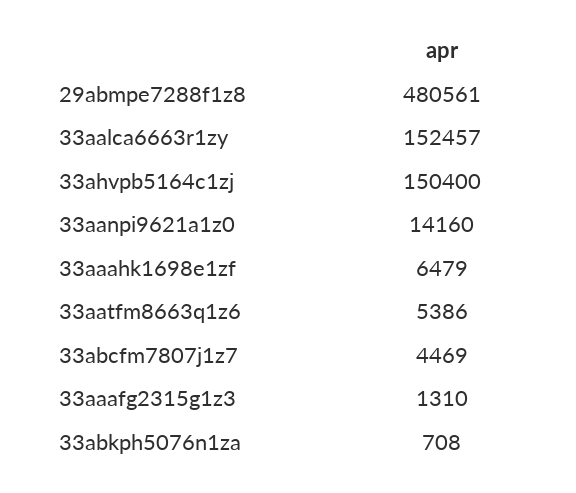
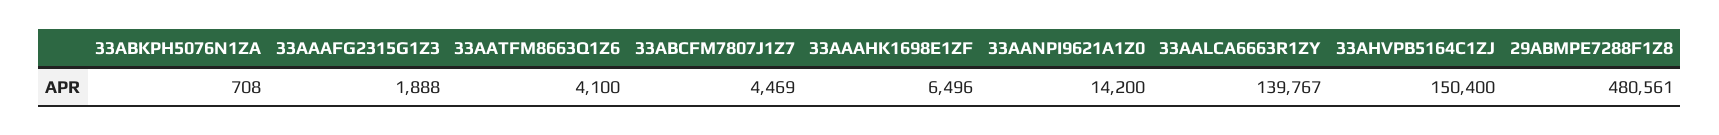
  {
    "29abmpe7288f1z8": 480561,
-   "33aalca6663r1zy": 152457,
+   "33aalca6663r1zy": 139767,
    "33ahvpb5164c1zj": 150400,
-   "33aanpi9621a1z0": 14160,
+   "33aanpi9621a1z0": 14200,
-   "33aaahk1698e1zf": 6479,
+   "33aaahk1698e1zf": 6496,
-   "33aatfm8663q1z6": 5386,
+   "33aatfm8663q1z6": 4100,
    "33abcfm7807j1z7": 4469,
-   "33aaafg2315g1z3": 1310,
+   "33aaafg2315g1z3": 1888,
    "33abkph5076n1za": 708
  }

